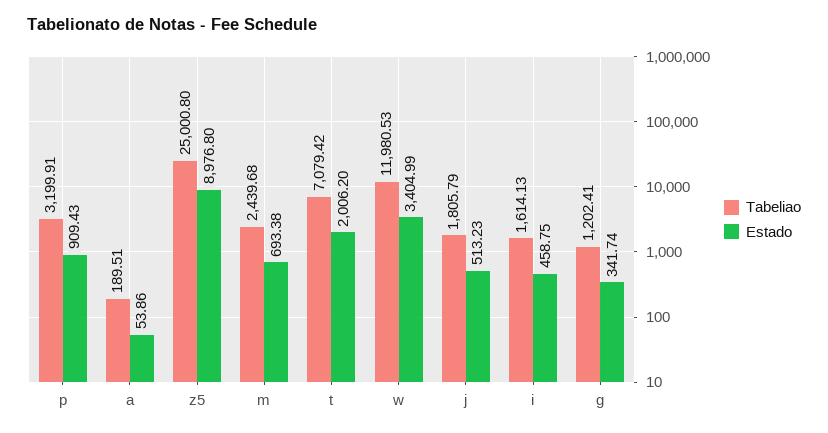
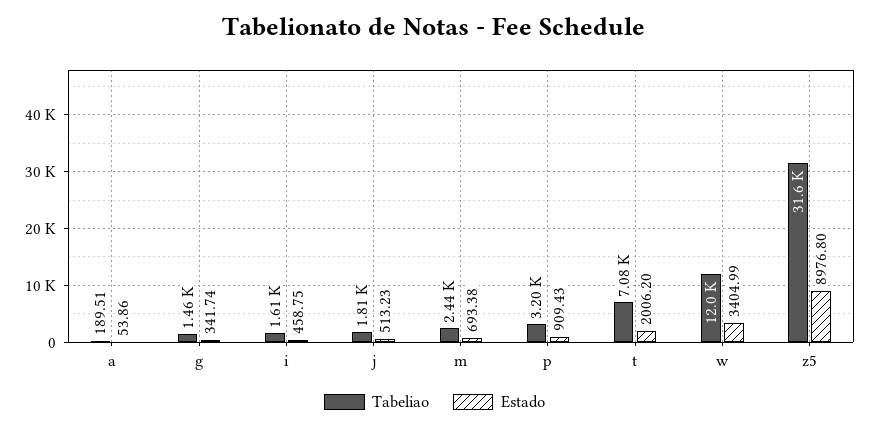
  {
    "Tabeliao": {
      "p": 3199.91,
      "a": 189.51,
-     "z5": 25000.8,
+     "z5": 31600,
      "m": 2439.68,
      "t": 7079.42,
      "w": 11980.53,
      "j": 1805.79,
      "i": 1614.13,
-     "g": 1202.41
+     "g": 1460
    },
    "Estado": {
      "p": 909.43,
      "a": 53.86,
      "z5": 8976.8,
      "m": 693.38,
      "t": 2006.2,
      "w": 3404.99,
      "j": 513.23,
      "i": 458.75,
      "g": 341.74
    }
  }

